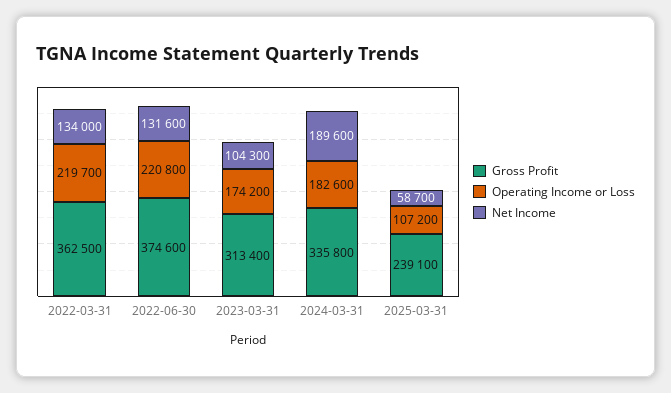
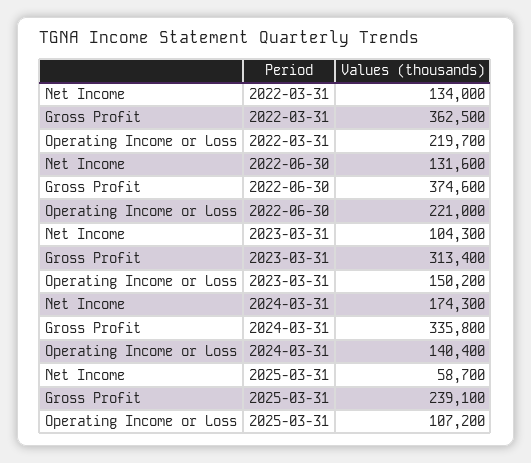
  {
    "Gross Profit": {
      "2022-03-31": 362500,
      "2022-06-30": 374600,
      "2023-03-31": 313400,
      "2024-03-31": 335800,
      "2025-03-31": 239100
    },
    "Operating Income or Loss": {
      "2022-03-31": 219700,
-     "2022-06-30": 220800,
+     "2022-06-30": 221000,
-     "2023-03-31": 174200,
+     "2023-03-31": 150200,
-     "2024-03-31": 182600,
+     "2024-03-31": 140400,
      "2025-03-31": 107200
    },
    "Net Income": {
      "2022-03-31": 134000,
      "2022-06-30": 131600,
      "2023-03-31": 104300,
-     "2024-03-31": 189600,
+     "2024-03-31": 174300,
      "2025-03-31": 58700
    }
  }

